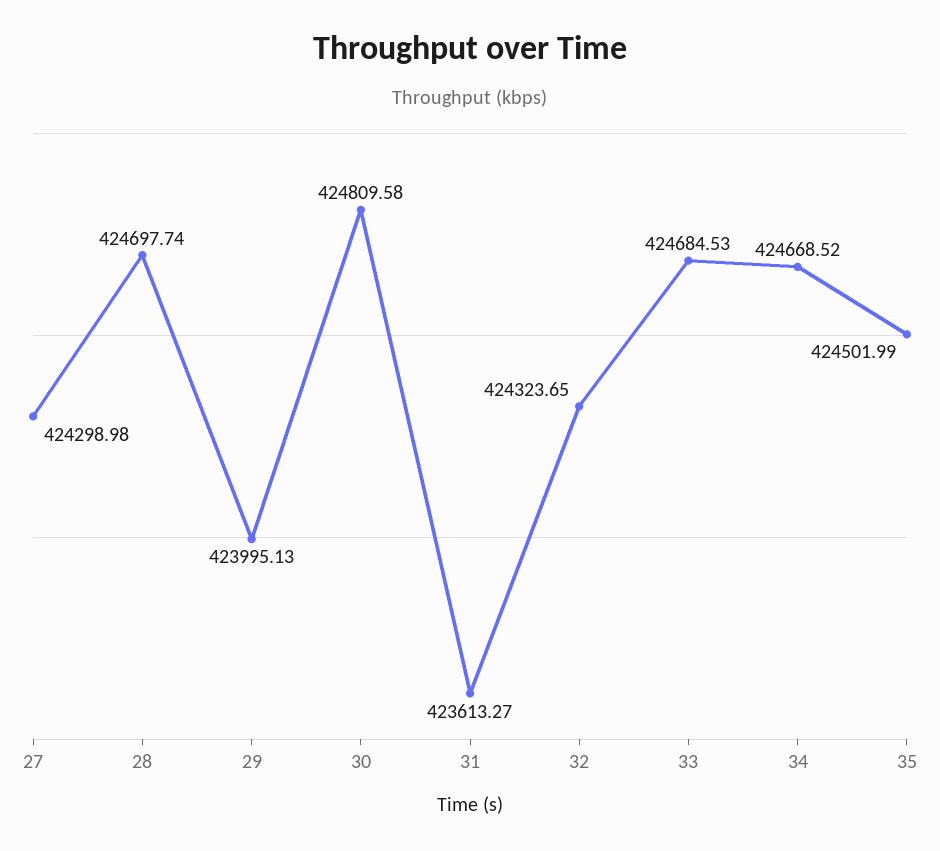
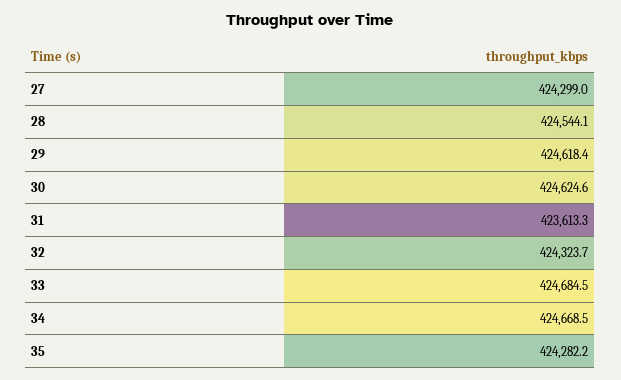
  {
    "27": 424298.98,
-   "28": 424697.74,
+   "28": 424544.1,
-   "29": 423995.13,
+   "29": 424618.4,
-   "30": 424809.58,
+   "30": 424624.6,
    "31": 423613.27,
    "32": 424323.65,
    "33": 424684.53,
    "34": 424668.52,
-   "35": 424501.99
+   "35": 424282.2
  }

